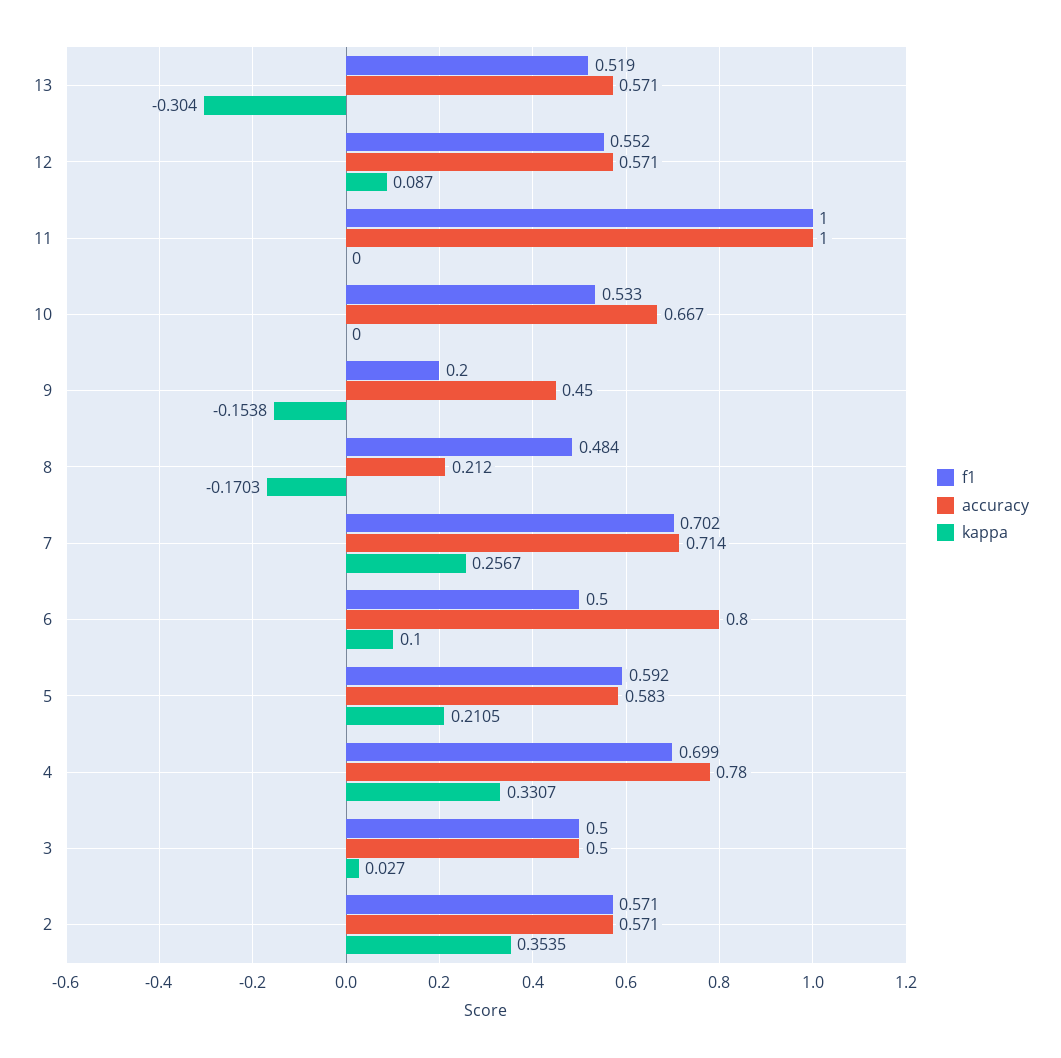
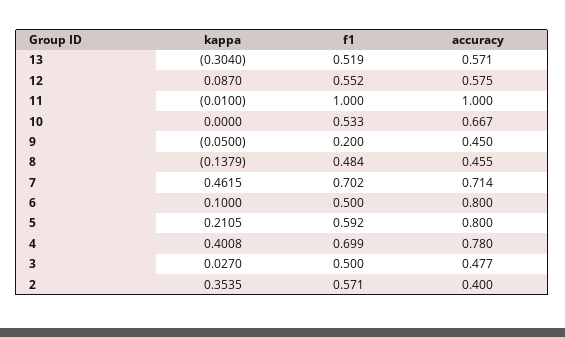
  {
    "f1": {
      "13": 0.519,
      "12": 0.552,
      "11": 1,
      "10": 0.533,
      "9": 0.2,
      "8": 0.484,
      "7": 0.702,
      "6": 0.5,
      "5": 0.592,
      "4": 0.699,
      "3": 0.5,
      "2": 0.571
    },
    "accuracy": {
      "13": 0.571,
-     "12": 0.571,
+     "12": 0.575,
      "11": 1,
      "10": 0.667,
      "9": 0.45,
-     "8": 0.212,
+     "8": 0.455,
      "7": 0.714,
      "6": 0.8,
-     "5": 0.583,
+     "5": 0.8,
      "4": 0.78,
-     "3": 0.5,
+     "3": 0.477,
-     "2": 0.571
+     "2": 0.4
    },
    "kappa": {
      "13": -0.304,
      "12": 0.087,
-     "11": 0,
+     "11": -0.01,
      "10": 0,
-     "9": -0.1538,
+     "9": -0.05,
-     "8": -0.1703,
+     "8": -0.1379,
-     "7": 0.2567,
+     "7": 0.4615,
      "6": 0.1,
      "5": 0.2105,
-     "4": 0.3307,
+     "4": 0.4008,
      "3": 0.027,
      "2": 0.3535
    }
  }

